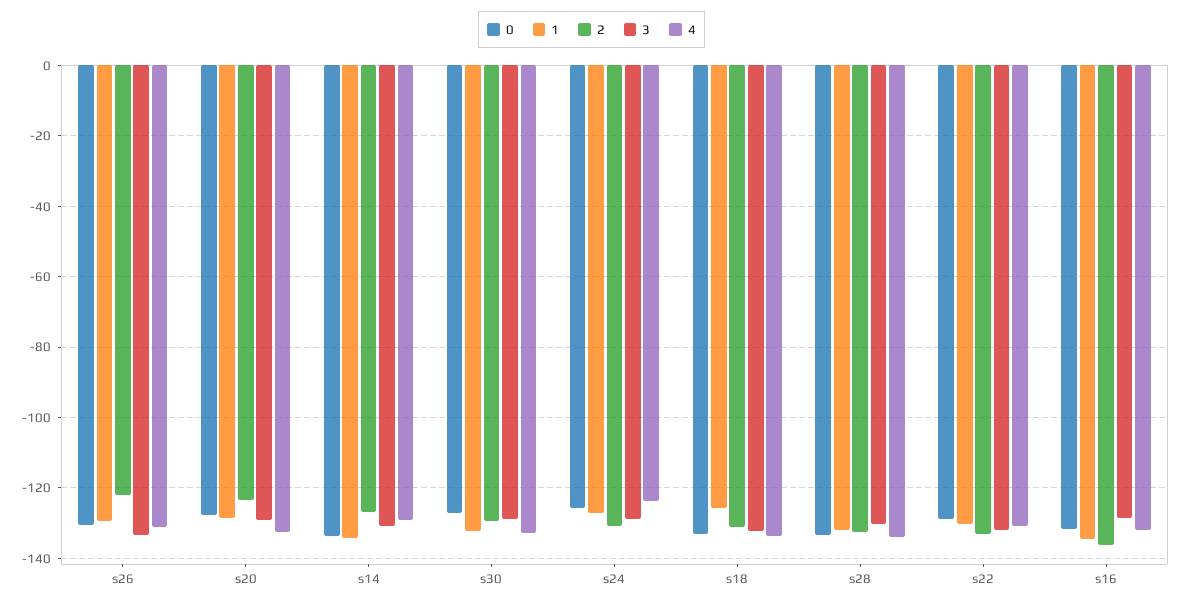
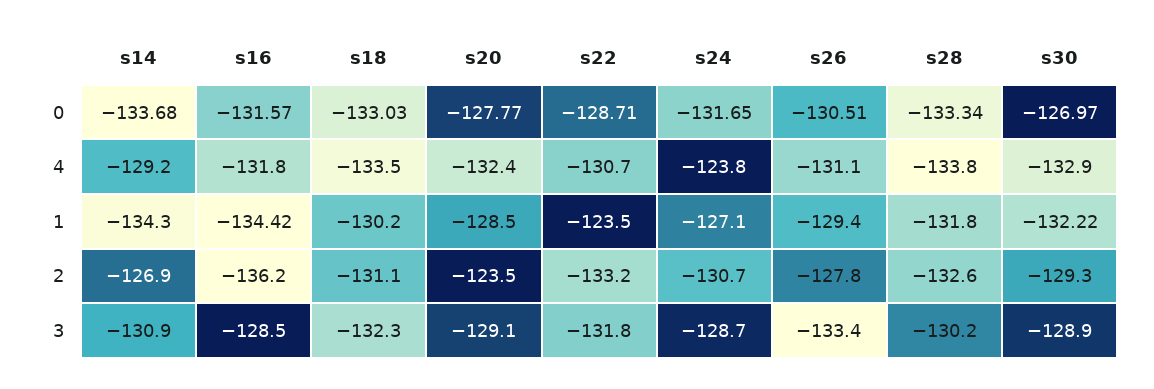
  {
    "0": {
      "s26": -130.51,
      "s20": -127.77,
      "s14": -133.68,
      "s30": -126.97,
-     "s24": -126,
+     "s24": -131.65,
      "s18": -133.03,
      "s28": -133.34,
      "s22": -128.71,
      "s16": -131.57
    },
    "1": {
      "s26": -129.4,
      "s20": -128.5,
      "s14": -134.3,
      "s30": -132.22,
      "s24": -127.1,
-     "s18": -126,
+     "s18": -130.2,
      "s28": -131.8,
-     "s22": -130,
+     "s22": -123.5,
      "s16": -134.42
    },
    "2": {
-     "s26": -122,
+     "s26": -127.8,
      "s20": -123.5,
      "s14": -126.9,
      "s30": -129.3,
      "s24": -130.7,
      "s18": -131.1,
      "s28": -132.6,
      "s22": -133.2,
      "s16": -136.2
    },
    "3": {
      "s26": -133.4,
      "s20": -129.1,
      "s14": -130.9,
      "s30": -128.9,
      "s24": -128.7,
      "s18": -132.3,
      "s28": -130.2,
      "s22": -131.8,
      "s16": -128.5
    },
    "4": {
      "s26": -131.1,
      "s20": -132.4,
      "s14": -129.2,
      "s30": -132.9,
      "s24": -123.8,
      "s18": -133.5,
      "s28": -133.8,
      "s22": -130.7,
      "s16": -131.8
    }
  }

